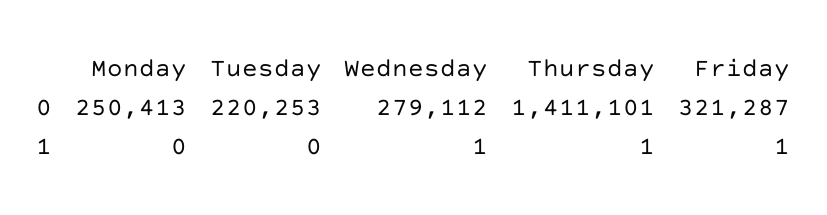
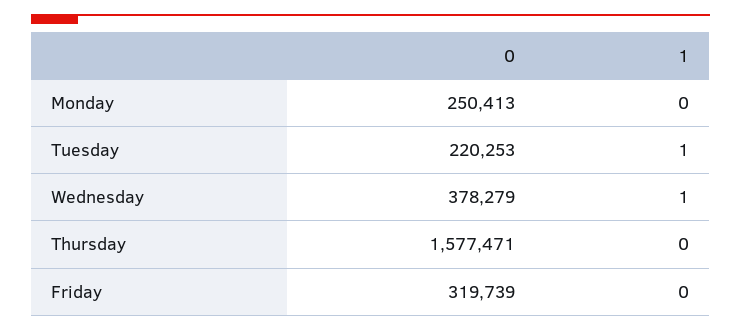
  {
    "Monday": {
      "0": 250413,
      "1": 0
    },
    "Tuesday": {
      "0": 220253,
-     "1": 0
+     "1": 1
    },
    "Wednesday": {
-     "0": 279112,
+     "0": 378279,
      "1": 1
    },
    "Thursday": {
-     "0": 1411101,
+     "0": 1577471,
-     "1": 1
+     "1": 0
    },
    "Friday": {
-     "0": 321287,
+     "0": 319739,
-     "1": 1
+     "1": 0
    }
  }

